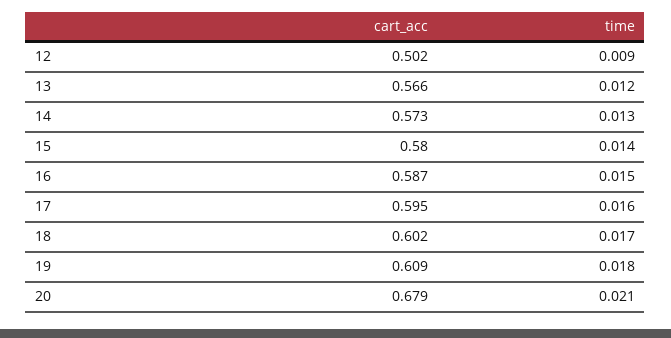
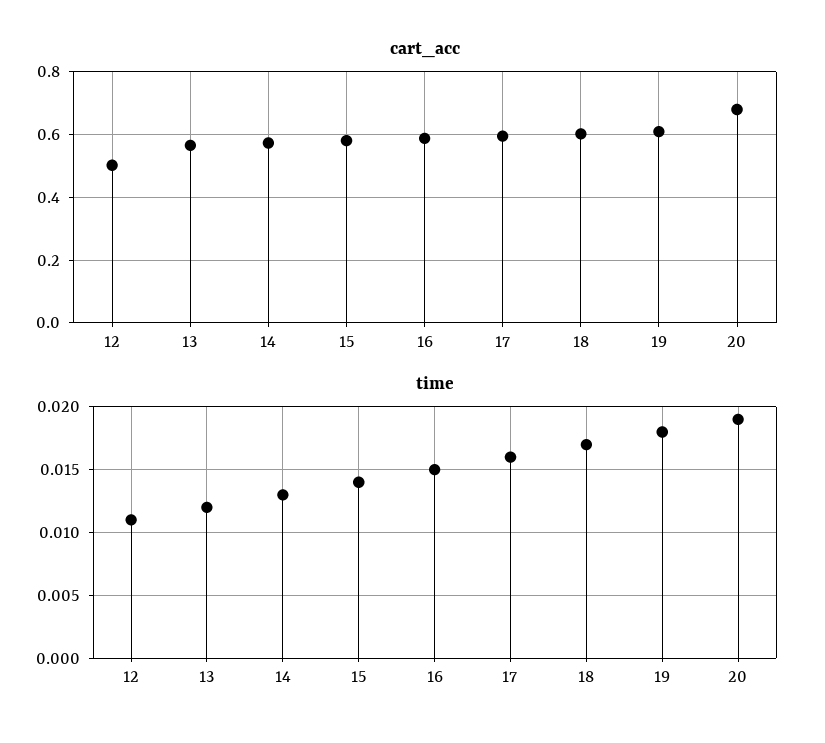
  {
    "cart_acc": {
      "12": 0.502,
      "13": 0.566,
      "14": 0.573,
      "15": 0.58,
      "16": 0.587,
      "17": 0.595,
      "18": 0.602,
      "19": 0.609,
      "20": 0.679
    },
    "time": {
-     "12": 0.009,
+     "12": 0.011,
      "13": 0.012,
      "14": 0.013,
      "15": 0.014,
      "16": 0.015,
      "17": 0.016,
      "18": 0.017,
      "19": 0.018,
-     "20": 0.021
+     "20": 0.019
    }
  }

